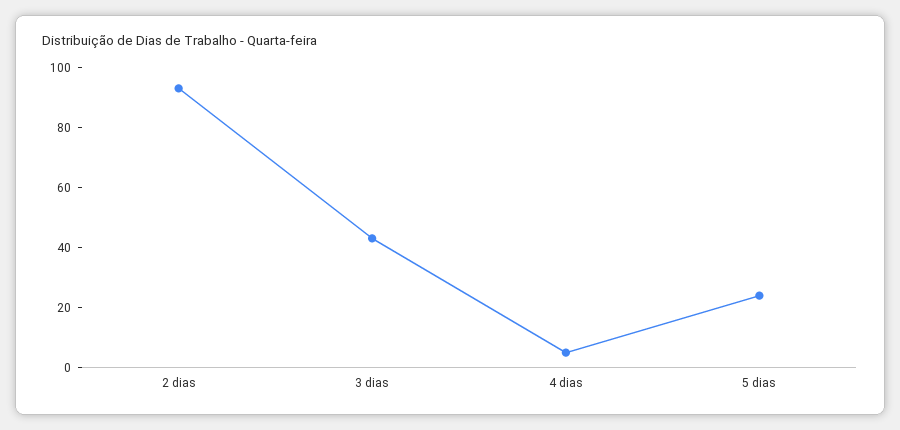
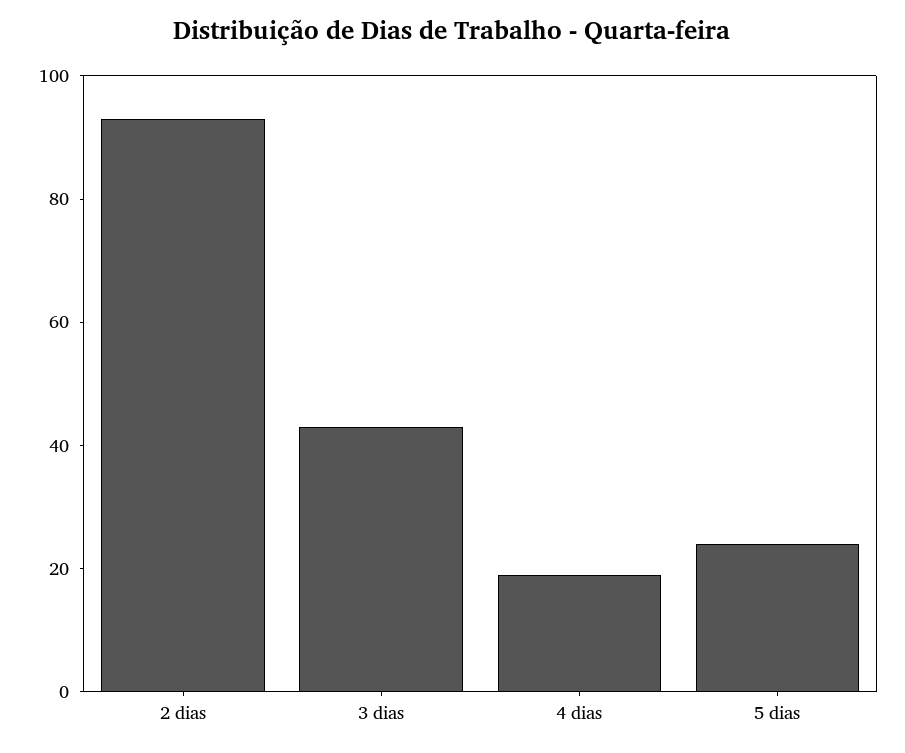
  {
    "2 dias": 95,
    "3 dias": 45,
-   "4 dias": 5,
+   "4 dias": 20,
    "5 dias": 25
  }

